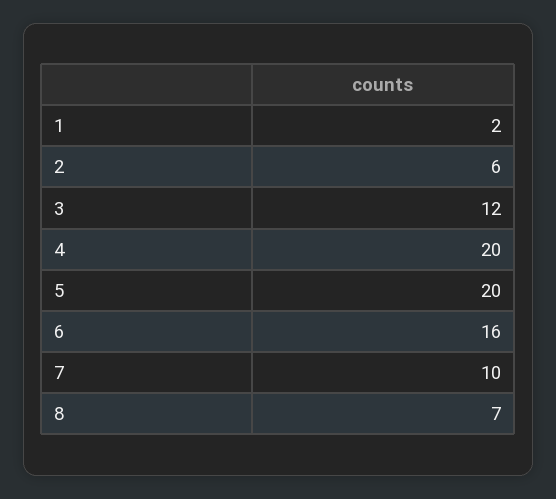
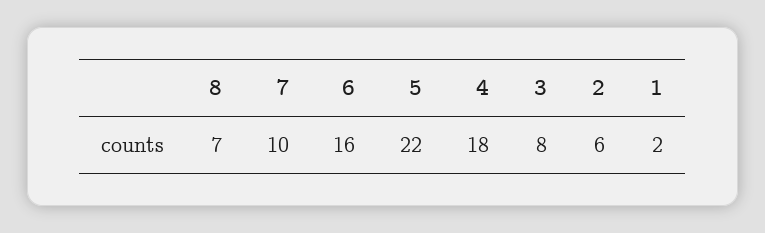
  {
    "1": 2,
    "2": 6,
-   "3": 12,
+   "3": 8,
-   "4": 20,
+   "4": 18,
-   "5": 20,
+   "5": 22,
    "6": 16,
    "7": 10,
    "8": 7
  }

